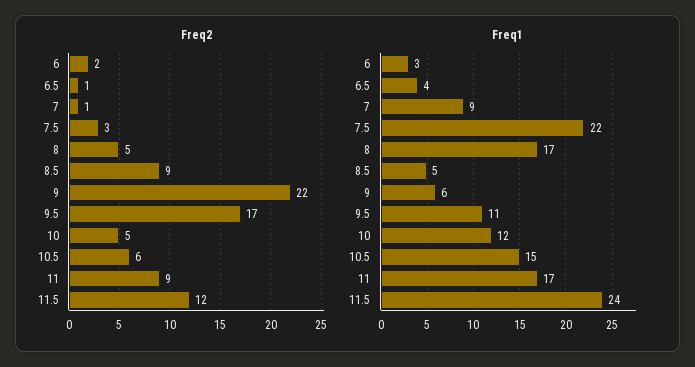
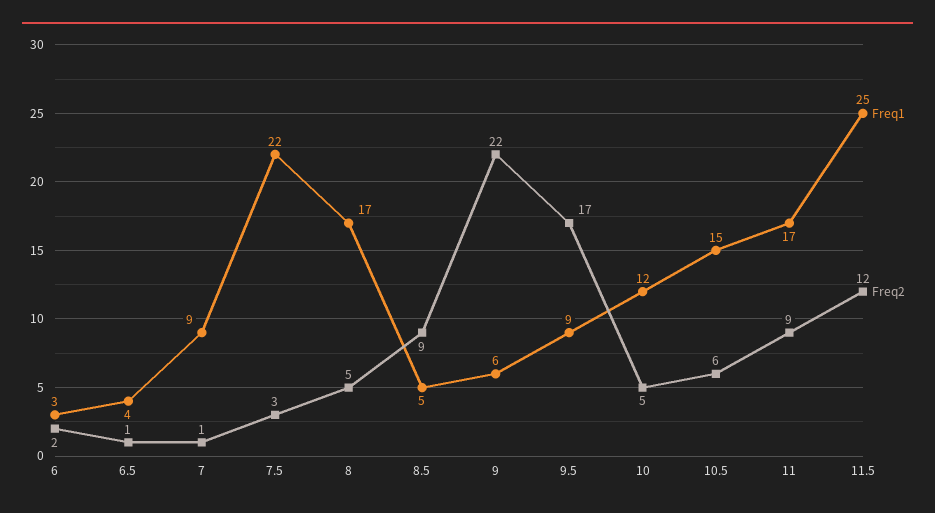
  {
    "Freq2": {
      "6": 2,
      "6.5": 1,
      "7": 1,
      "7.5": 3,
      "8": 5,
      "8.5": 9,
      "9": 22,
      "9.5": 17,
      "10": 5,
      "10.5": 6,
      "11": 9,
      "11.5": 12
    },
    "Freq1": {
      "6": 3,
      "6.5": 4,
      "7": 9,
      "7.5": 22,
      "8": 17,
      "8.5": 5,
      "9": 6,
-     "9.5": 11,
+     "9.5": 9,
      "10": 12,
      "10.5": 15,
      "11": 17,
-     "11.5": 24
+     "11.5": 25
    }
  }

